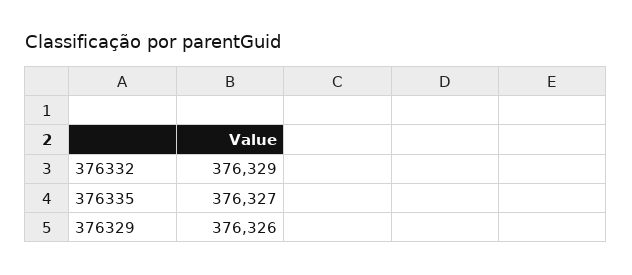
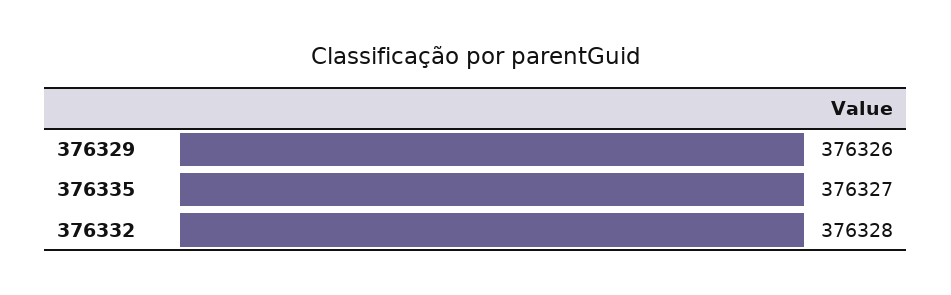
  {
-   "376332": 376329,
+   "376332": 376328,
    "376335": 376327,
    "376329": 376326
  }

